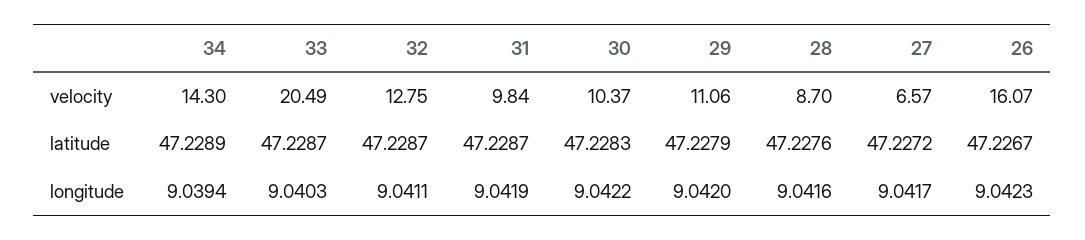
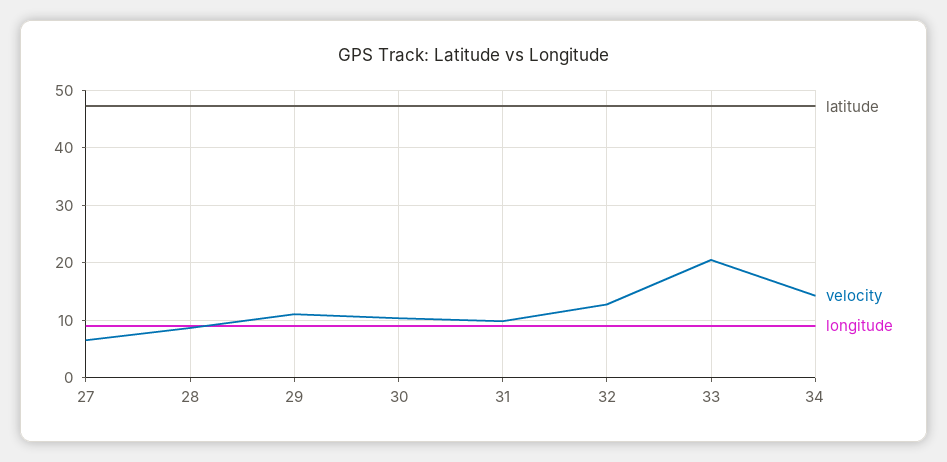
  {
    "velocity": {
      "34": 14.3,
      "33": 20.49,
      "32": 12.75,
      "31": 9.84,
      "30": 10.37,
      "29": 11.06,
      "28": 8.7,
-     "27": 6.57,
+     "27": 6.57
-     "26": 16.07
    },
    "latitude": {
      "34": 47.2289,
      "33": 47.2287,
      "32": 47.2287,
      "31": 47.2287,
      "30": 47.2283,
      "29": 47.2279,
      "28": 47.2276,
-     "27": 47.2272,
+     "27": 47.2272
-     "26": 47.2267
    },
    "longitude": {
      "34": 9.0394,
      "33": 9.0403,
      "32": 9.0411,
      "31": 9.0419,
      "30": 9.0422,
      "29": 9.042,
      "28": 9.0416,
-     "27": 9.0417,
+     "27": 9.0417
-     "26": 9.0423
    }
  }

